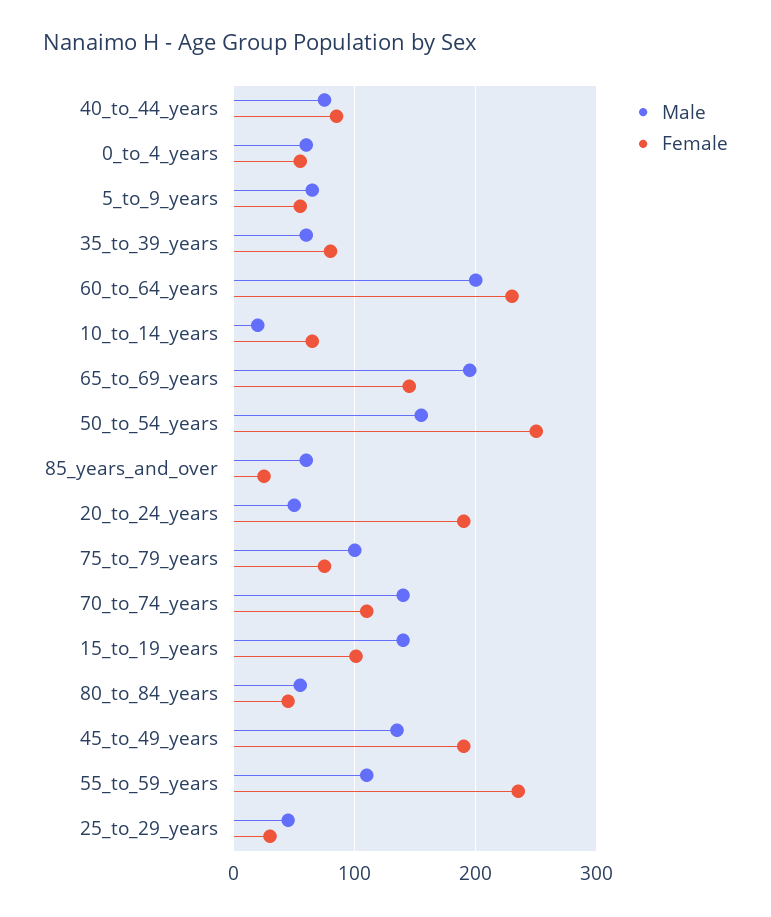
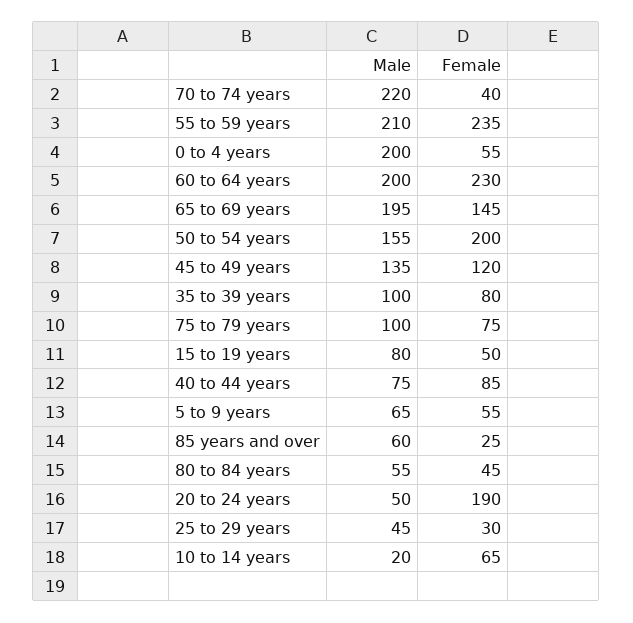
  {
    "Male": {
      "40_to_44_years": 75,
-     "0_to_4_years": 60,
+     "0_to_4_years": 200,
      "5_to_9_years": 65,
-     "35_to_39_years": 60,
+     "35_to_39_years": 100,
      "60_to_64_years": 200,
      "10_to_14_years": 20,
      "65_to_69_years": 195,
      "50_to_54_years": 155,
      "85_years_and_over": 60,
      "20_to_24_years": 50,
      "75_to_79_years": 100,
-     "70_to_74_years": 140,
+     "70_to_74_years": 220,
-     "15_to_19_years": 140,
+     "15_to_19_years": 80,
      "80_to_84_years": 55,
      "45_to_49_years": 135,
-     "55_to_59_years": 110,
+     "55_to_59_years": 210,
      "25_to_29_years": 45
    },
    "Female": {
      "40_to_44_years": 85,
      "0_to_4_years": 55,
      "5_to_9_years": 55,
      "35_to_39_years": 80,
      "60_to_64_years": 230,
      "10_to_14_years": 65,
      "65_to_69_years": 145,
-     "50_to_54_years": 250,
+     "50_to_54_years": 200,
      "85_years_and_over": 25,
      "20_to_24_years": 190,
      "75_to_79_years": 75,
-     "70_to_74_years": 110,
+     "70_to_74_years": 40,
-     "15_to_19_years": 100,
+     "15_to_19_years": 50,
      "80_to_84_years": 45,
-     "45_to_49_years": 190,
+     "45_to_49_years": 120,
      "55_to_59_years": 235,
      "25_to_29_years": 30
    }
  }

